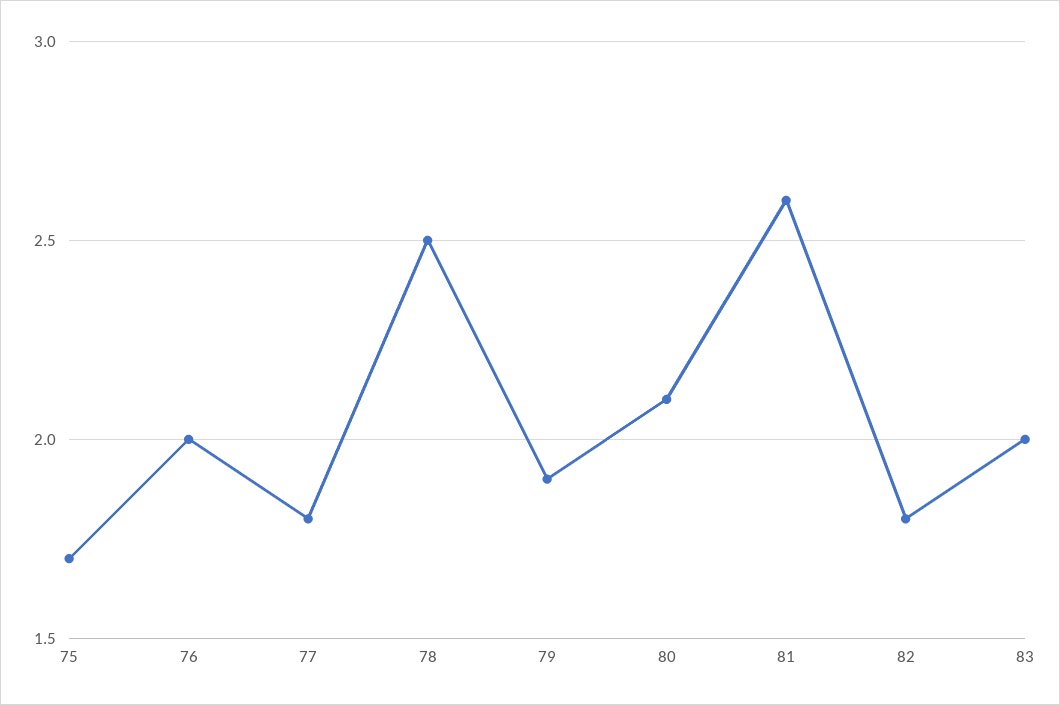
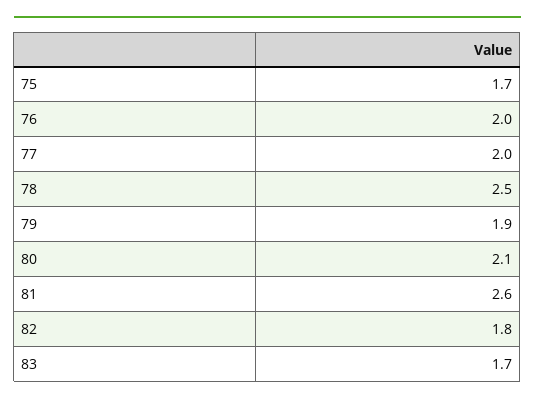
  {
    "75": 1.7,
    "76": 2,
-   "77": 1.8,
+   "77": 2,
    "78": 2.5,
    "79": 1.9,
    "80": 2.1,
    "81": 2.6,
    "82": 1.8,
-   "83": 2
+   "83": 1.7
  }

